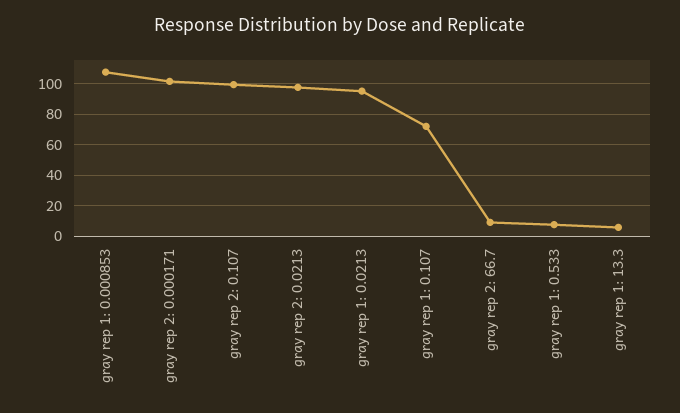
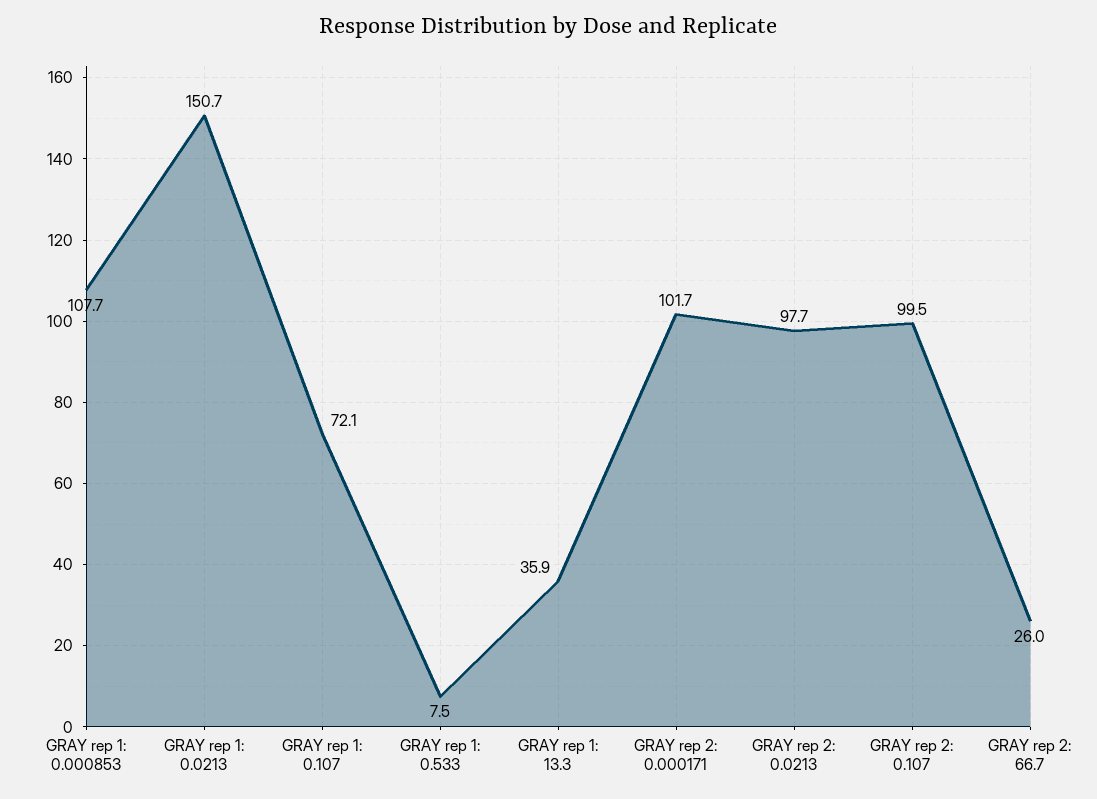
  {
    "gray rep 1: 0.000853": 107.7,
    "gray rep 2: 0.000171": 101.7,
    "gray rep 2: 0.107": 99.5,
    "gray rep 2: 0.0213": 97.7,
-   "gray rep 1: 0.0213": 95,
+   "gray rep 1: 0.0213": 150.7,
    "gray rep 1: 0.107": 72.1,
-   "gray rep 2: 66.7": 10,
+   "gray rep 2: 66.7": 26,
    "gray rep 1: 0.533": 7.5,
-   "gray rep 1: 13.3": 5
+   "gray rep 1: 13.3": 35.9
  }

